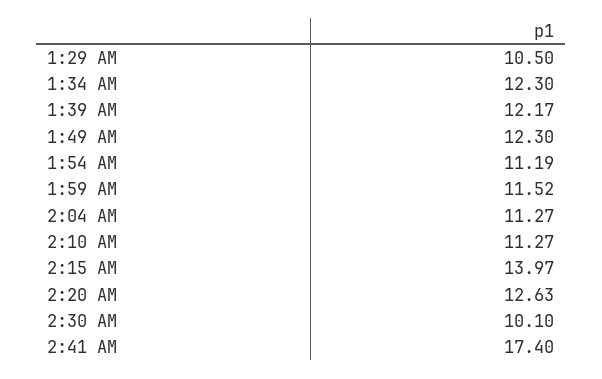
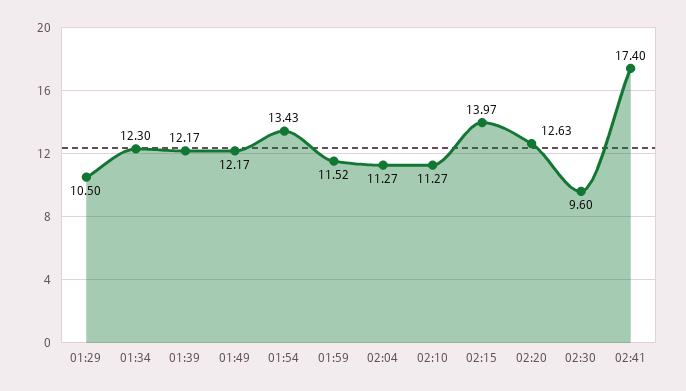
  {
    "1:29 AM": 10.5,
    "1:34 AM": 12.3,
    "1:39 AM": 12.17,
-   "1:49 AM": 12.3,
+   "1:49 AM": 12.17,
-   "1:54 AM": 11.19,
+   "1:54 AM": 13.43,
    "1:59 AM": 11.52,
    "2:04 AM": 11.27,
    "2:10 AM": 11.27,
    "2:15 AM": 13.97,
    "2:20 AM": 12.63,
-   "2:30 AM": 10.1,
+   "2:30 AM": 9.6,
    "2:41 AM": 17.4
  }

